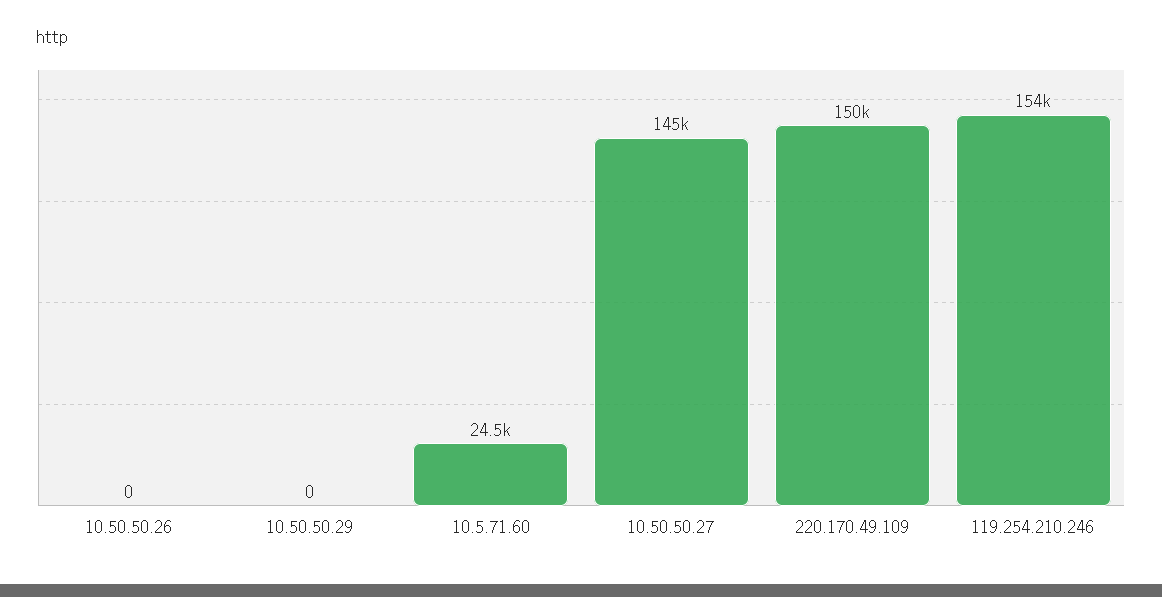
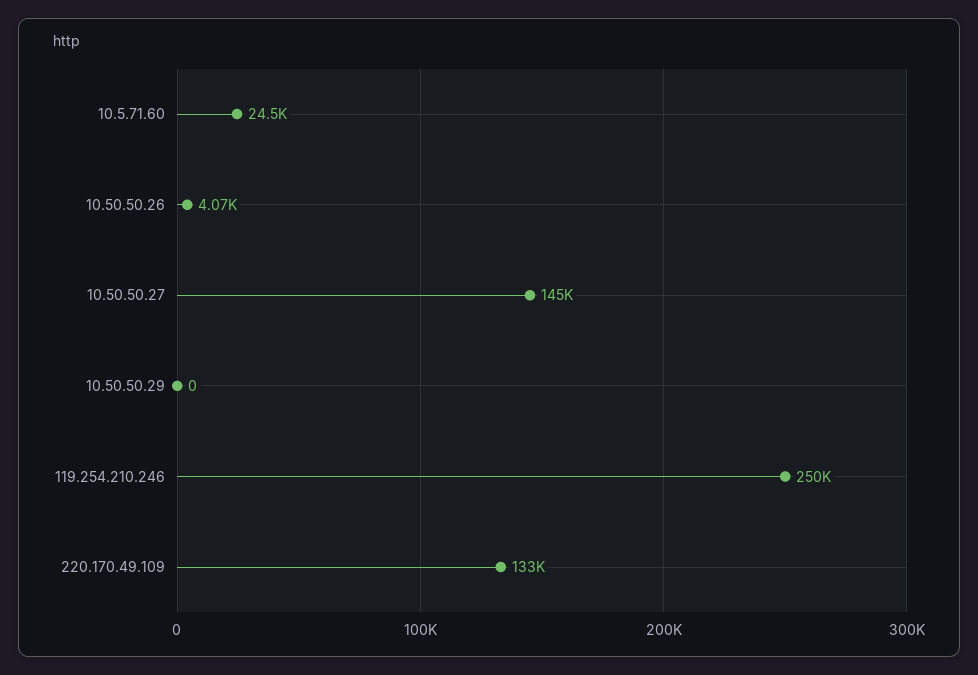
  {
-   "10.50.50.26": 0,
+   "10.50.50.26": 4070,
    "10.50.50.29": 0,
    "10.5.71.60": 24500,
    "10.50.50.27": 145000,
-   "220.170.49.109": 150000,
+   "220.170.49.109": 133000,
-   "119.254.210.246": 154000
+   "119.254.210.246": 250000
  }

